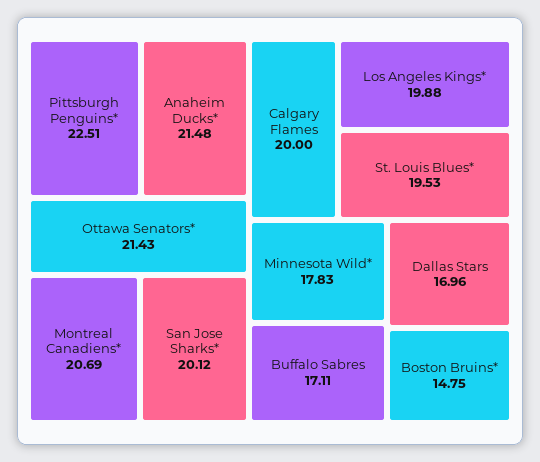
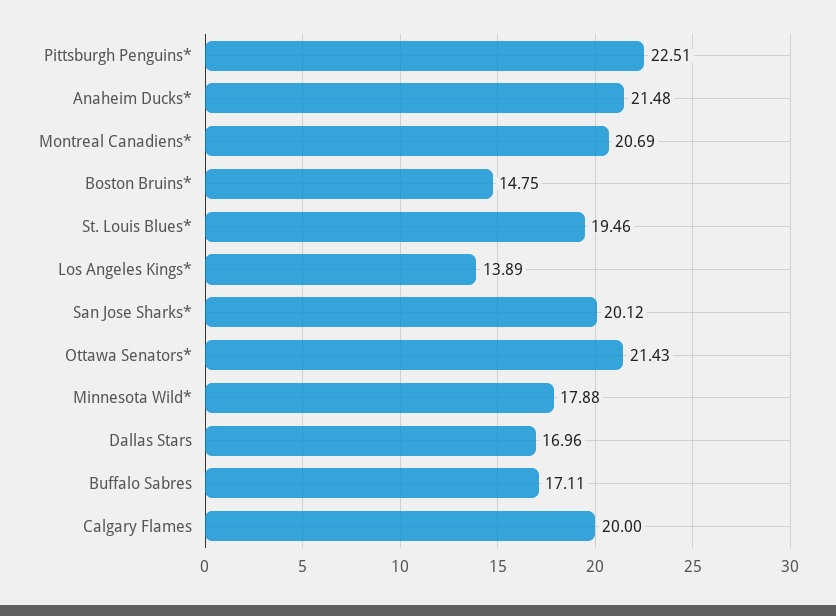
  {
    "Pittsburgh Penguins*": 22.51,
    "Anaheim Ducks*": 21.48,
    "Ottawa Senators*": 21.43,
    "Montreal Canadiens*": 20.69,
    "San Jose Sharks*": 20.12,
    "Calgary Flames": 20,
-   "Los Angeles Kings*": 19.88,
+   "Los Angeles Kings*": 13.89,
-   "St. Louis Blues*": 19.53,
+   "St. Louis Blues*": 19.46,
-   "Minnesota Wild*": 17.83,
+   "Minnesota Wild*": 17.88,
    "Buffalo Sabres": 17.11,
    "Dallas Stars": 16.96,
    "Boston Bruins*": 14.75
  }

